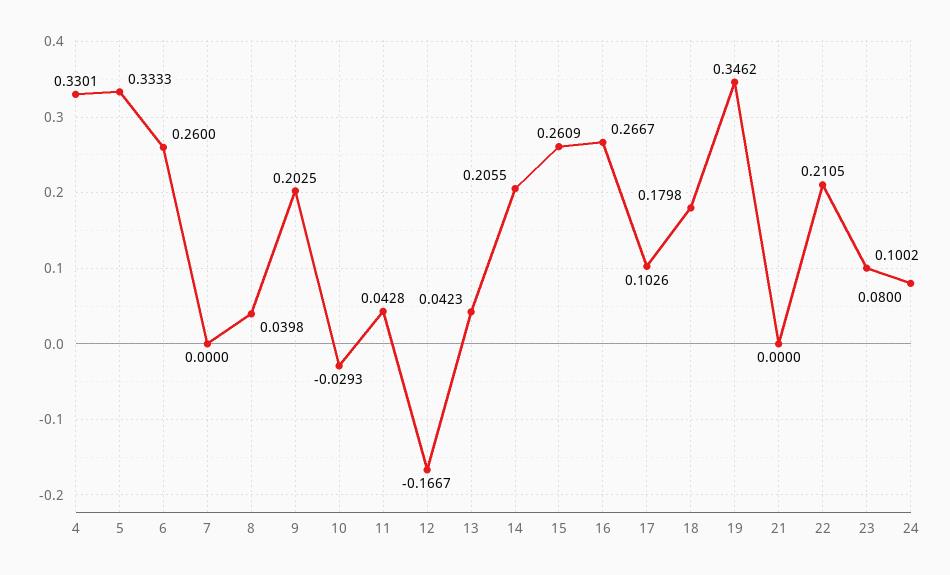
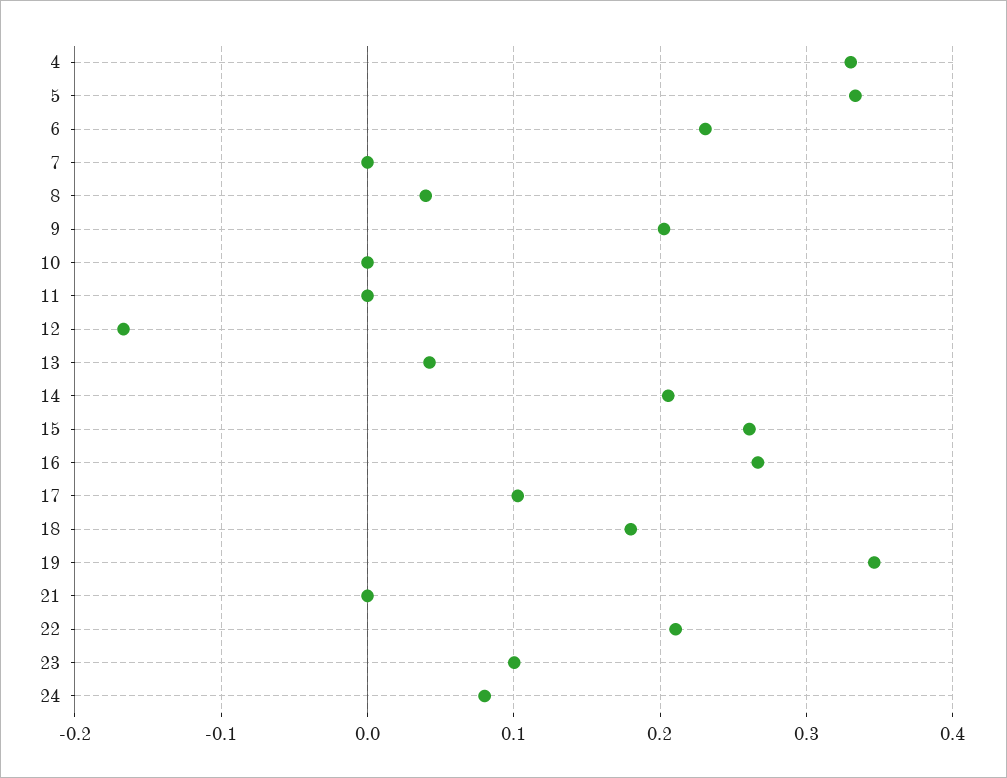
  {
    "4": 0.3301,
    "5": 0.3333,
-   "6": 0.26,
+   "6": 0.23,
    "7": 0,
    "8": 0.0398,
    "9": 0.2025,
-   "10": -0.0293,
+   "10": 0,
-   "11": 0.0428,
+   "11": 0,
    "12": -0.1667,
    "13": 0.0423,
    "14": 0.2055,
    "15": 0.2609,
    "16": 0.2667,
    "17": 0.1026,
    "18": 0.1798,
    "19": 0.3462,
    "21": 0,
    "22": 0.2105,
    "23": 0.1002,
    "24": 0.08
  }

